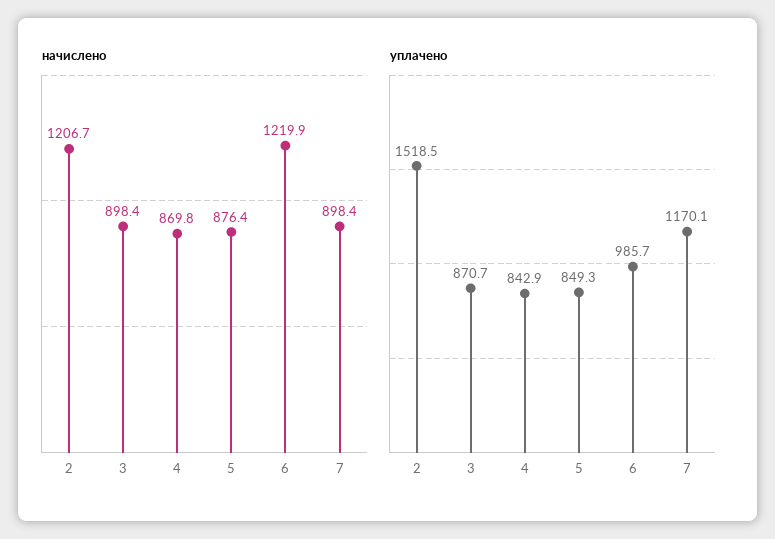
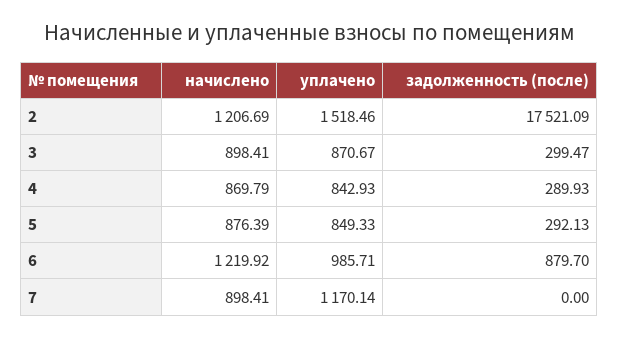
  {
    "начислено": {
      "2": 1206.69,
      "3": 898.41,
      "4": 869.79,
      "5": 876.39,
      "6": 1219.92,
      "7": 898.41
    },
    "уплачено": {
      "2": 1518.46,
      "3": 870.67,
      "4": 842.93,
      "5": 849.33,
      "6": 985.71,
      "7": 1170.14
-   }
+   },
+   "задолженность (после)": {
+     "2": 17521.09,
+     "3": 299.47,
+     "4": 289.93,
+     "5": 292.13,
+     "6": 879.7,
+     "7": 0
+   }
  }

